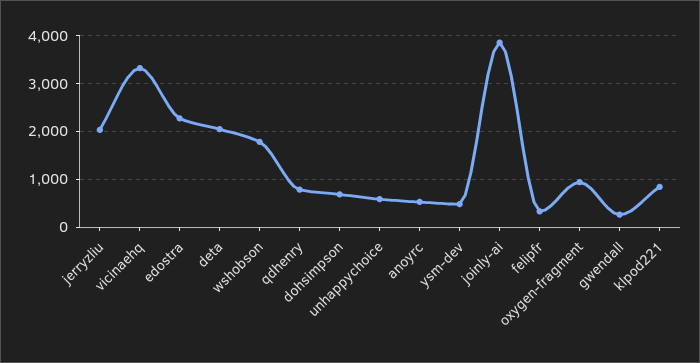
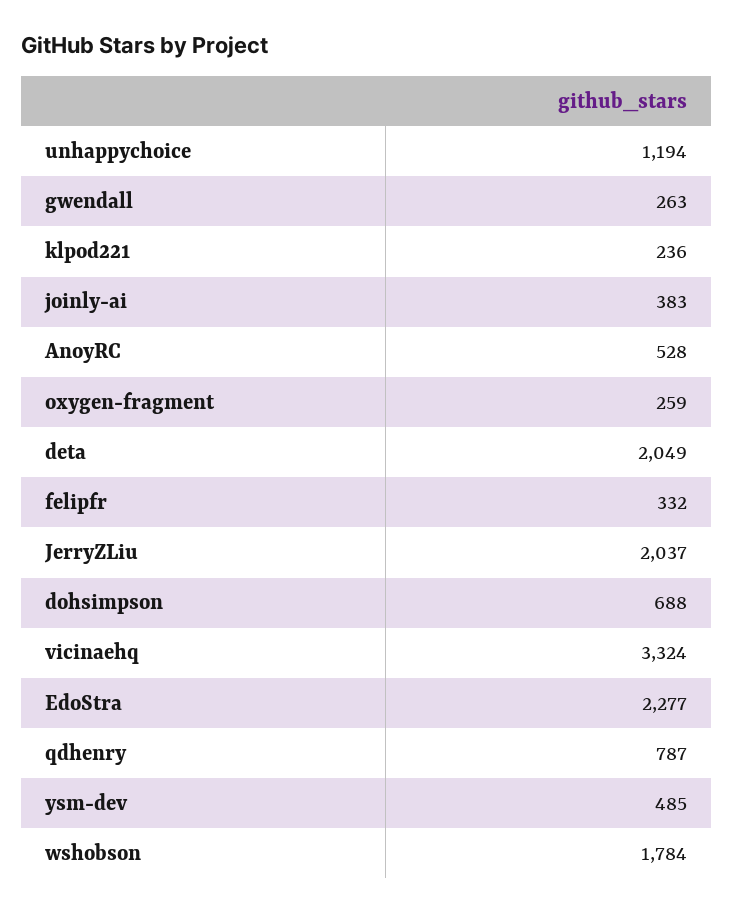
  {
    "jerryzliu": 2037,
    "vicinaehq": 3324,
    "edostra": 2277,
    "deta": 2049,
    "wshobson": 1784,
    "qdhenry": 787,
    "dohsimpson": 688,
-   "unhappychoice": 600,
+   "unhappychoice": 1194,
    "anoyrc": 528,
    "ysm-dev": 485,
-   "joinly-ai": 3800,
+   "joinly-ai": 383,
    "felipfr": 332,
-   "oxygen-fragment": 1000,
+   "oxygen-fragment": 259,
    "gwendall": 263,
-   "klpod221": 800
+   "klpod221": 236
  }

